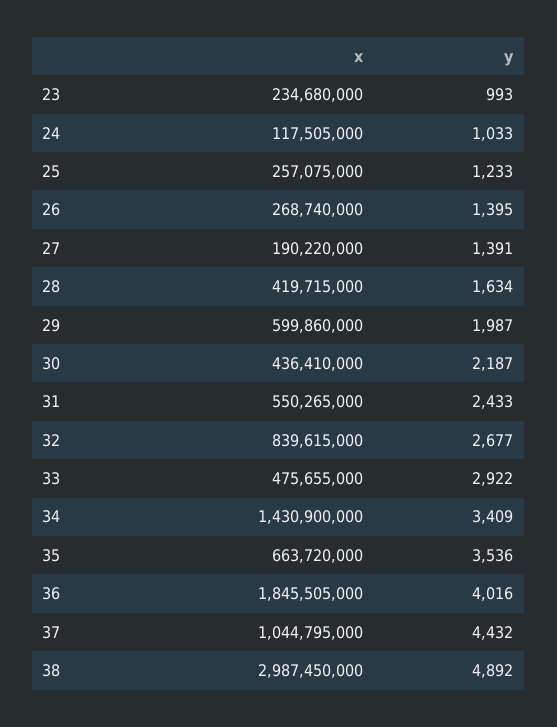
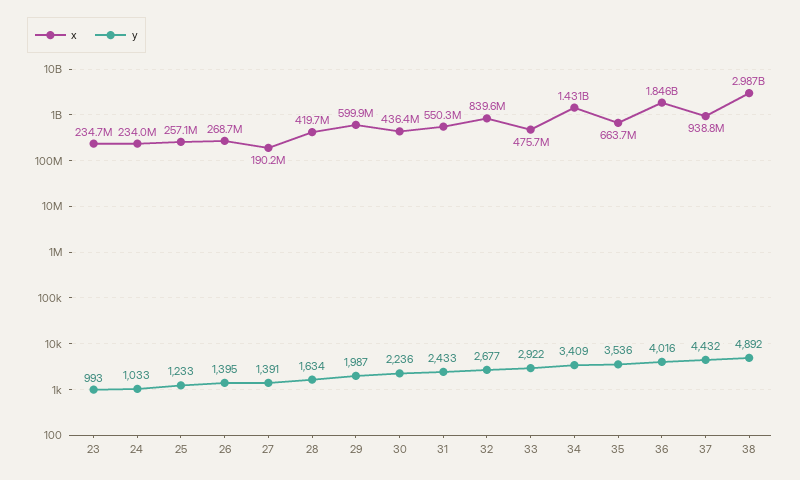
  {
    "x": {
      "23": 234680000,
-     "24": 117505000,
+     "24": 234000000,
      "25": 257075000,
      "26": 268740000,
      "27": 190220000,
      "28": 419715000,
      "29": 599860000,
      "30": 436410000,
      "31": 550265000,
      "32": 839615000,
      "33": 475655000,
      "34": 1430900000,
      "35": 663720000,
      "36": 1845505000,
-     "37": 1044795000,
+     "37": 938800000,
      "38": 2987450000
    },
    "y": {
      "23": 993,
      "24": 1033,
      "25": 1233,
      "26": 1395,
      "27": 1391,
      "28": 1634,
      "29": 1987,
-     "30": 2187,
+     "30": 2236,
      "31": 2433,
      "32": 2677,
      "33": 2922,
      "34": 3409,
      "35": 3536,
      "36": 4016,
      "37": 4432,
      "38": 4892
    }
  }

